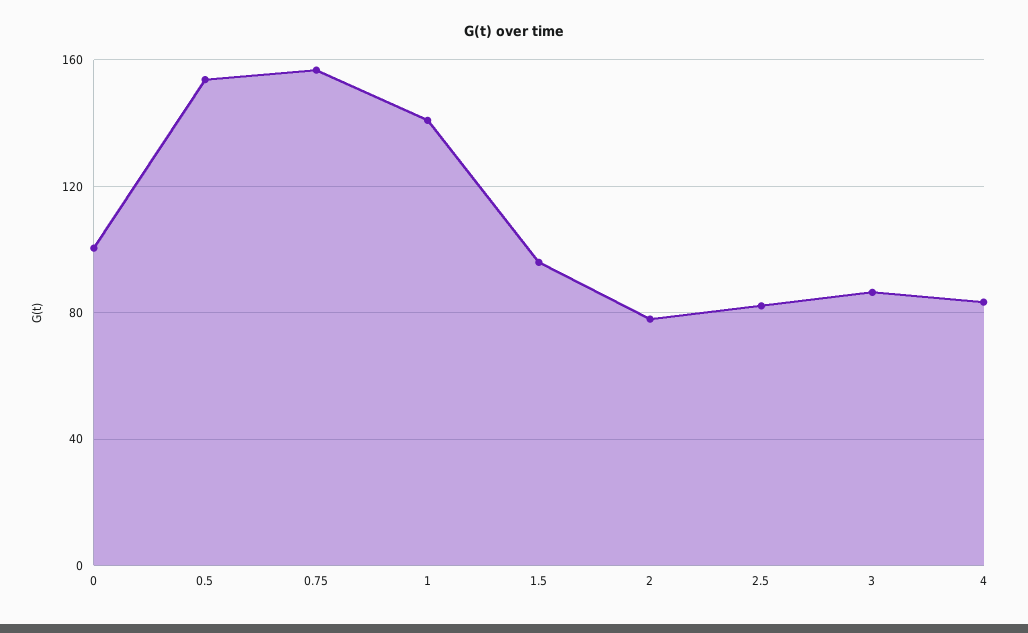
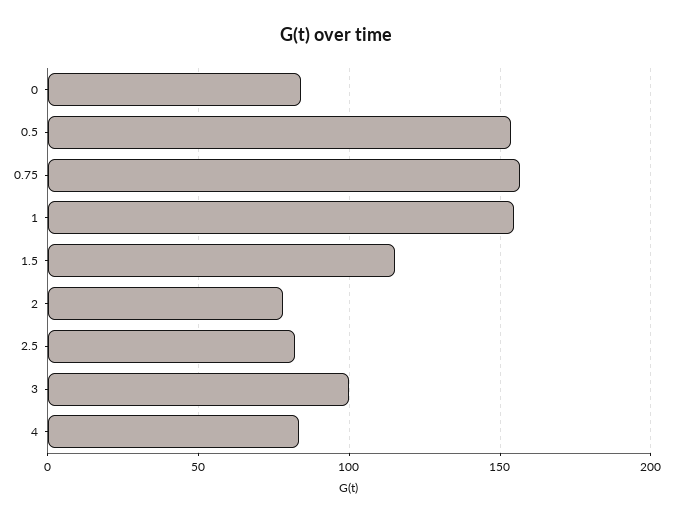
  {
-   "0": 100,
+   "0": 85,
    "0.5": 155,
    "0.75": 155,
-   "1": 140,
+   "1": 155,
-   "1.5": 95,
+   "1.5": 115,
    "2": 80,
    "2.5": 80,
-   "3": 85,
+   "3": 100,
    "4": 85
  }

